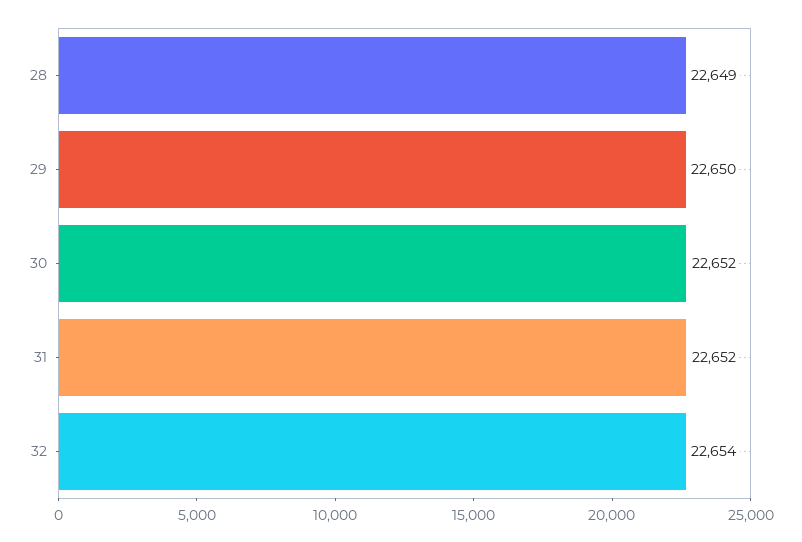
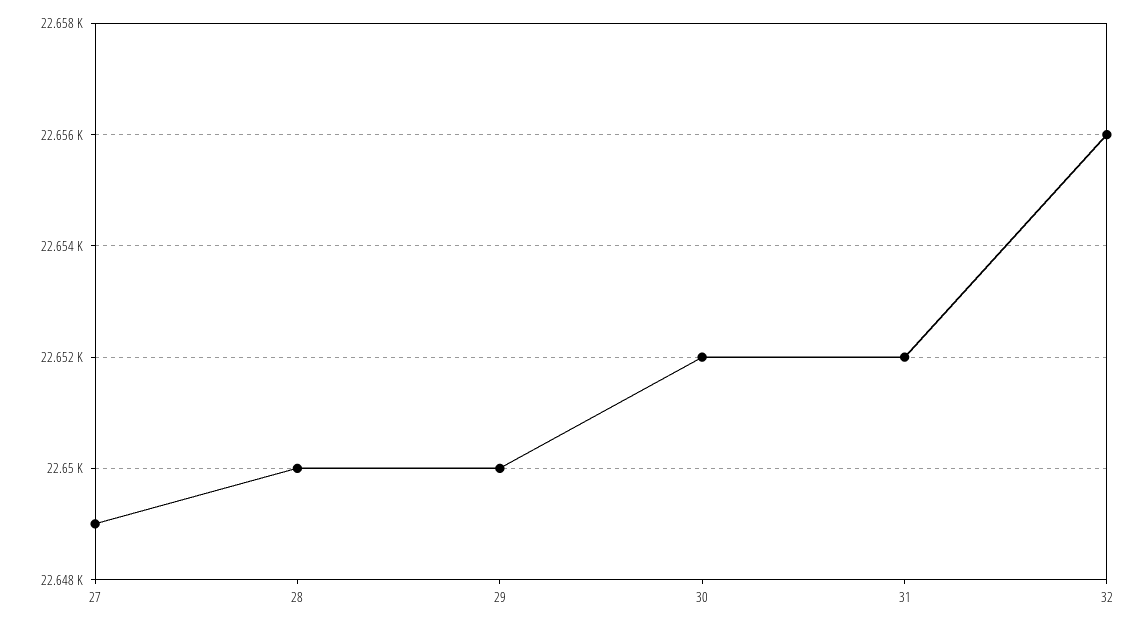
  {
-   "28": 22649,
+   "28": 22650,
    "29": 22650,
    "30": 22652,
    "31": 22652,
-   "32": 22654
+   "32": 22656,
+   "27": 22649
  }

